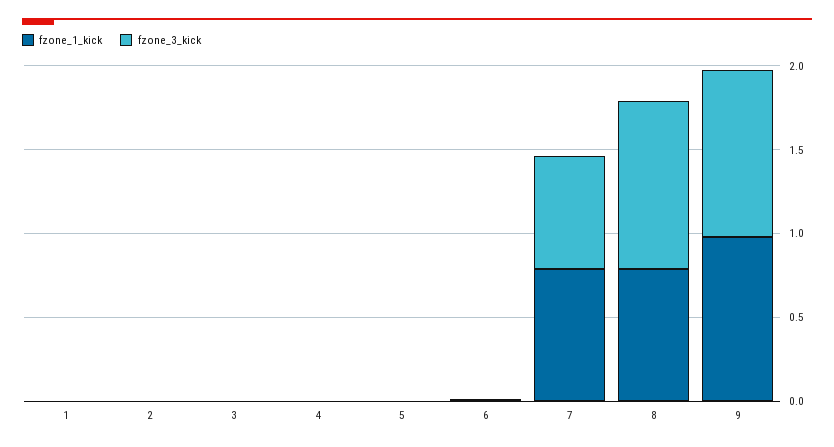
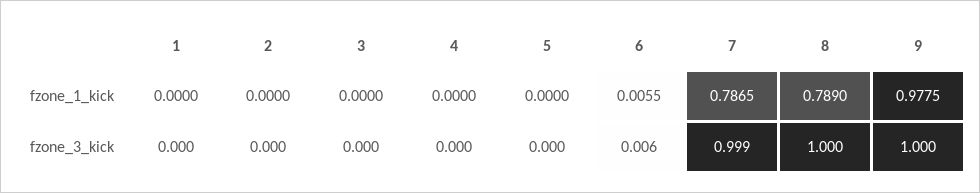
  {
    "fzone_1_kick": {
      "1": 0,
      "2": 0,
      "3": 0,
      "4": 0,
      "5": 0,
      "6": 0.0055,
      "7": 0.7865,
      "8": 0.789,
      "9": 0.9775
    },
    "fzone_3_kick": {
      "1": 0,
      "2": 0,
      "3": 0,
      "4": 0,
      "5": 0,
      "6": 0.006,
-     "7": 0.7,
+     "7": 0.999,
      "8": 1,
      "9": 1
    }
  }

